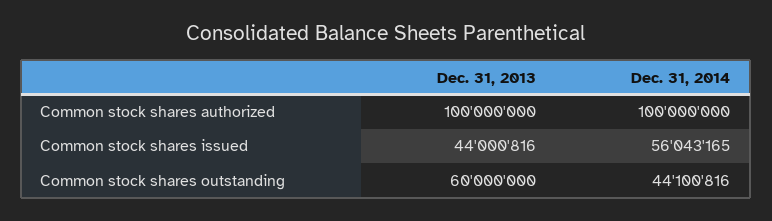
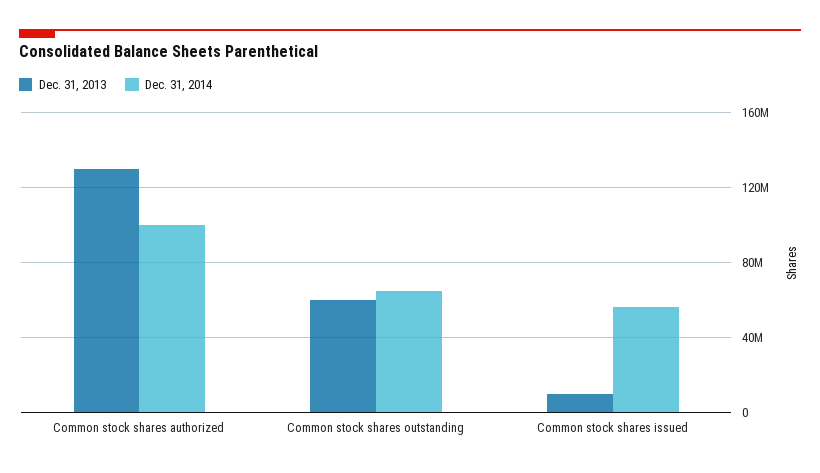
  {
    "Dec. 31, 2013": {
-     "Common stock shares authorized": 100000000,
+     "Common stock shares authorized": 130000000,
-     "Common stock shares issued": 44000816,
+     "Common stock shares issued": 10000000,
      "Common stock shares outstanding": 60000000
    },
    "Dec. 31, 2014": {
      "Common stock shares authorized": 100000000,
      "Common stock shares issued": 56043165,
-     "Common stock shares outstanding": 44100816
+     "Common stock shares outstanding": 65000000
    }
  }

